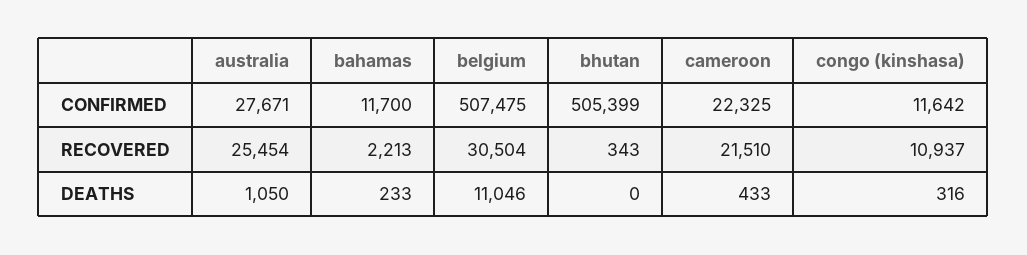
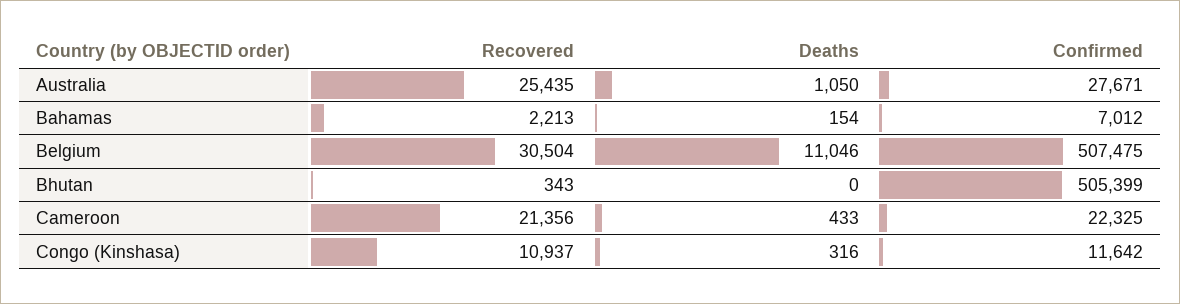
  {
    "australia": {
      "CONFIRMED": 27671,
-     "RECOVERED": 25454,
+     "RECOVERED": 25435,
      "DEATHS": 1050
    },
    "bahamas": {
-     "CONFIRMED": 11700,
+     "CONFIRMED": 7012,
      "RECOVERED": 2213,
-     "DEATHS": 233
+     "DEATHS": 154
    },
    "belgium": {
      "CONFIRMED": 507475,
      "RECOVERED": 30504,
      "DEATHS": 11046
    },
    "bhutan": {
      "CONFIRMED": 505399,
      "RECOVERED": 343,
      "DEATHS": 0
    },
    "cameroon": {
      "CONFIRMED": 22325,
-     "RECOVERED": 21510,
+     "RECOVERED": 21356,
      "DEATHS": 433
    },
    "congo (kinshasa)": {
      "CONFIRMED": 11642,
      "RECOVERED": 10937,
      "DEATHS": 316
    }
  }

